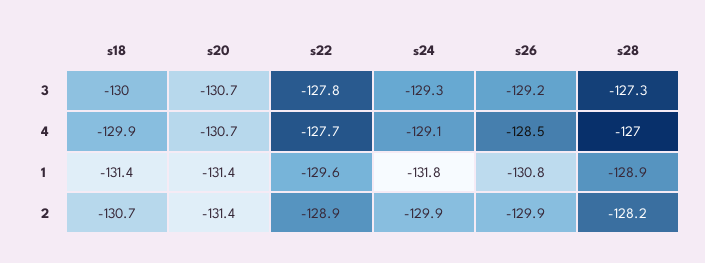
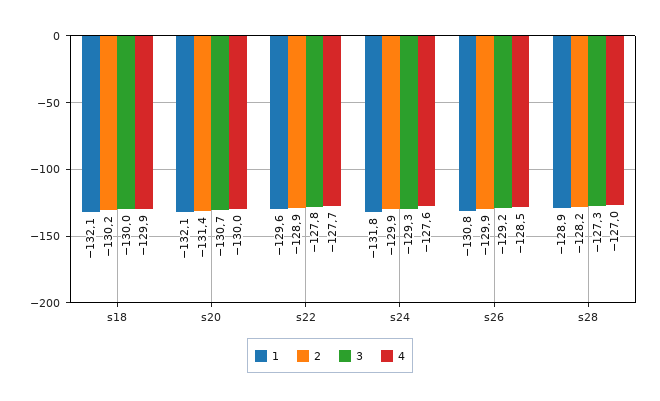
  {
    "3": {
      "s18": -130,
      "s20": -130.7,
      "s22": -127.8,
      "s24": -129.3,
      "s26": -129.2,
      "s28": -127.3
    },
    "4": {
      "s18": -129.9,
-     "s20": -130.7,
+     "s20": -130,
      "s22": -127.7,
-     "s24": -129.1,
+     "s24": -127.6,
      "s26": -128.5,
      "s28": -127
    },
    "1": {
-     "s18": -131.4,
+     "s18": -132.1,
-     "s20": -131.4,
+     "s20": -132.1,
      "s22": -129.6,
      "s24": -131.8,
      "s26": -130.8,
      "s28": -128.9
    },
    "2": {
-     "s18": -130.7,
+     "s18": -130.2,
      "s20": -131.4,
      "s22": -128.9,
      "s24": -129.9,
      "s26": -129.9,
      "s28": -128.2
    }
  }

